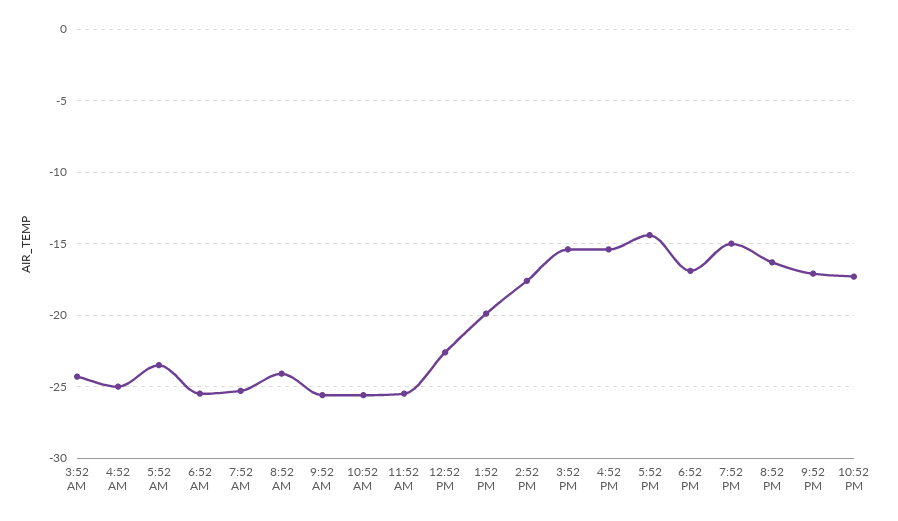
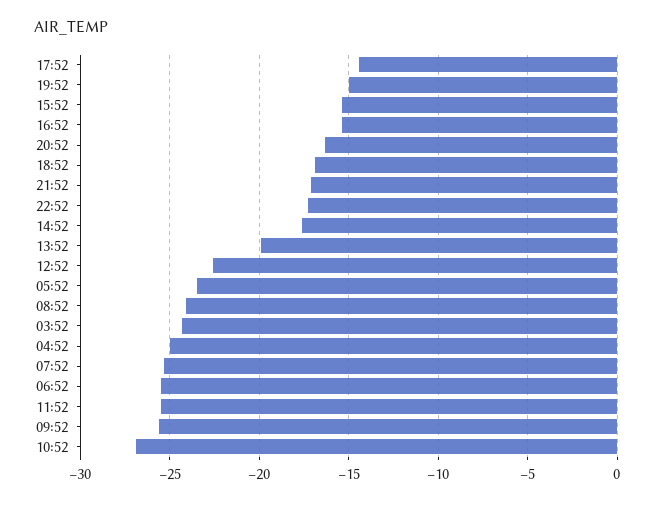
  {
    "3:52 AM": -24.5,
    "4:52 AM": -25,
    "5:52 AM": -23.5,
    "6:52 AM": -25.5,
    "7:52 AM": -25.5,
    "8:52 AM": -24,
    "9:52 AM": -25.5,
-   "10:52 AM": -25.5,
+   "10:52 AM": -27,
    "11:52 AM": -25.5,
    "12:52 PM": -22.5,
    "1:52 PM": -20,
    "2:52 PM": -17.5,
    "3:52 PM": -15.5,
    "4:52 PM": -15.5,
    "5:52 PM": -14.5,
    "6:52 PM": -17,
    "7:52 PM": -15,
    "8:52 PM": -16.5,
    "9:52 PM": -17,
    "10:52 PM": -17.5
  }

